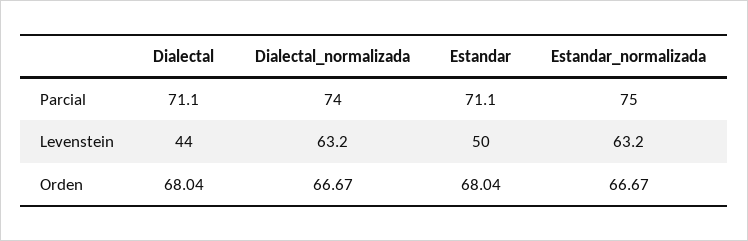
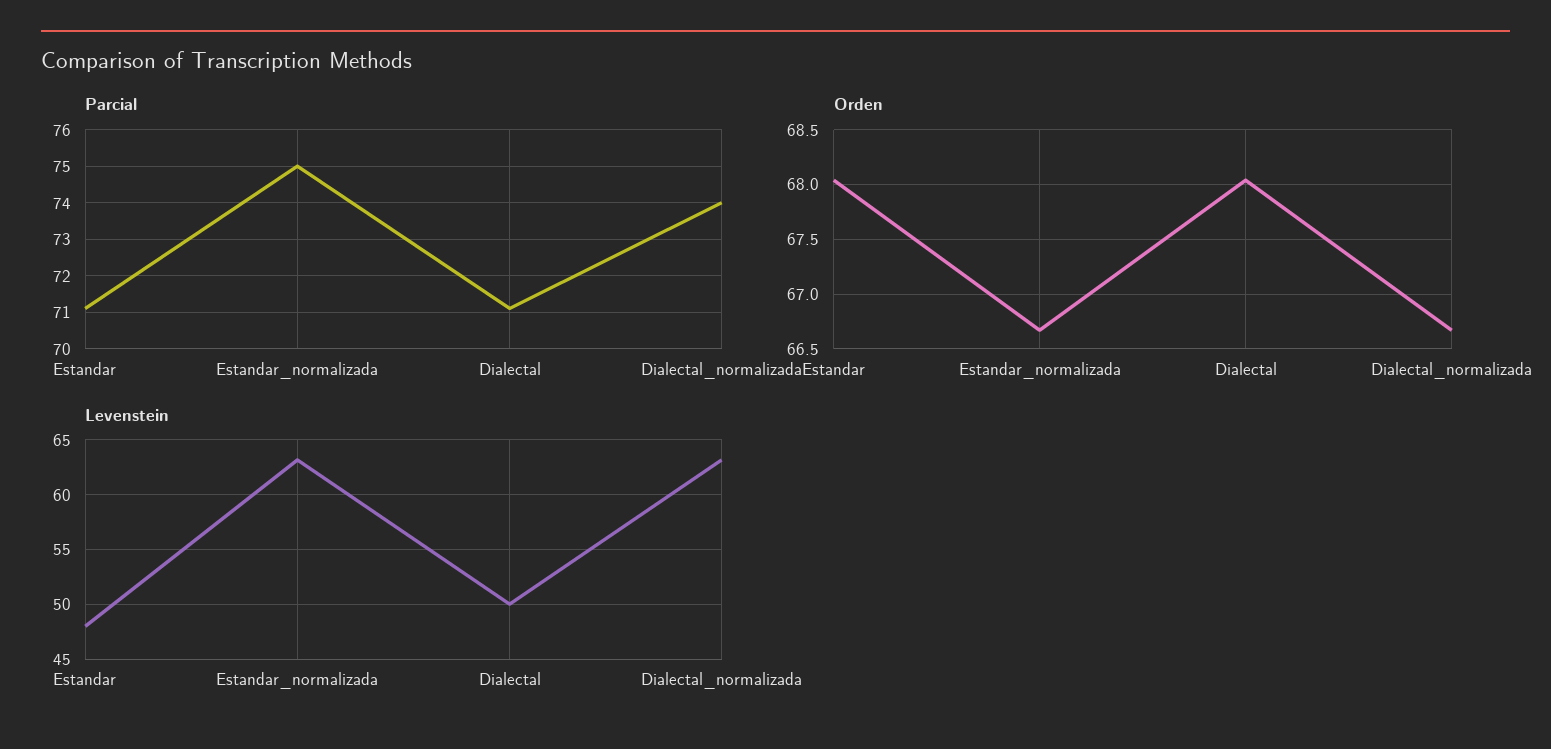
  {
    "Parcial": {
      "Dialectal": 71.1,
      "Dialectal_normalizada": 74,
      "Estandar": 71.1,
      "Estandar_normalizada": 75
    },
    "Levenstein": {
-     "Dialectal": 44,
+     "Dialectal": 50,
      "Dialectal_normalizada": 63.2,
-     "Estandar": 50,
+     "Estandar": 48,
      "Estandar_normalizada": 63.2
    },
    "Orden": {
      "Dialectal": 68.04,
      "Dialectal_normalizada": 66.67,
      "Estandar": 68.04,
      "Estandar_normalizada": 66.67
    }
  }

